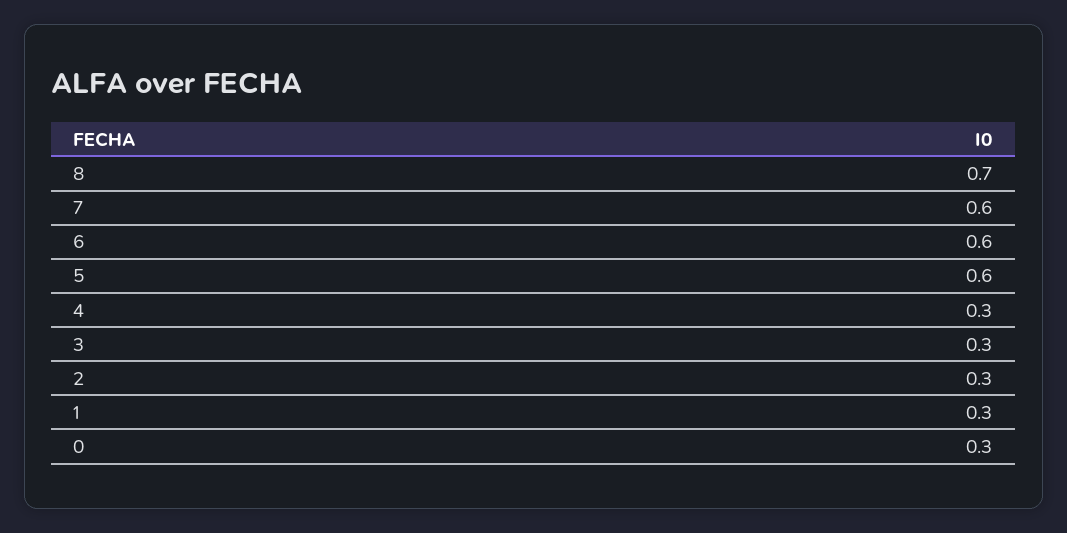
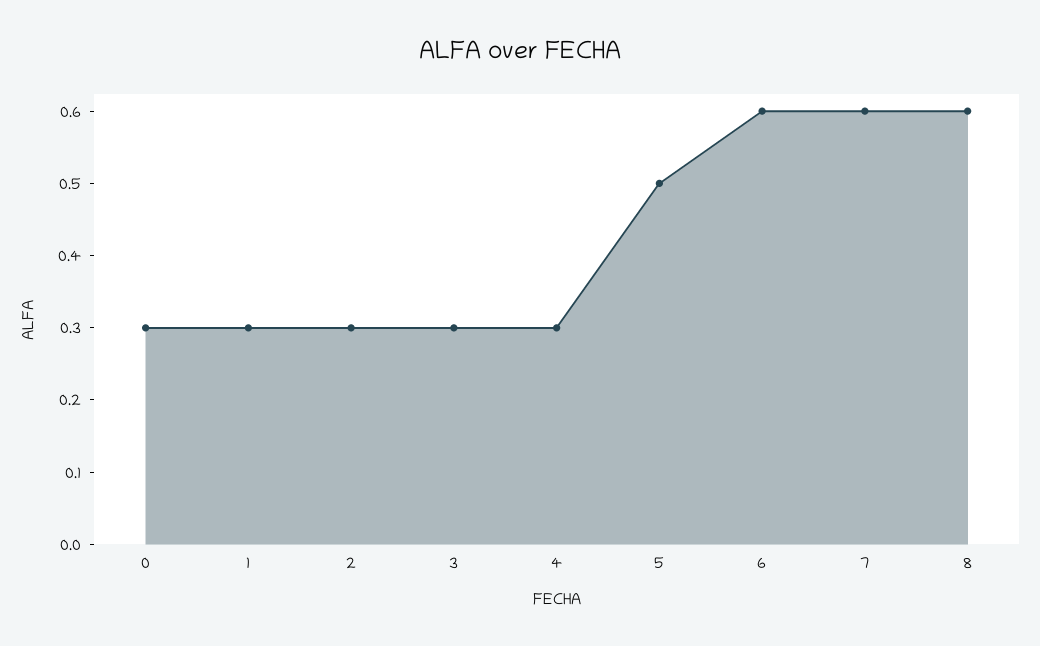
  {
-   "8": 0.7,
+   "8": 0.6,
    "7": 0.6,
    "6": 0.6,
-   "5": 0.6,
+   "5": 0.5,
    "4": 0.3,
    "3": 0.3,
    "2": 0.3,
    "1": 0.3,
    "0": 0.3
  }

